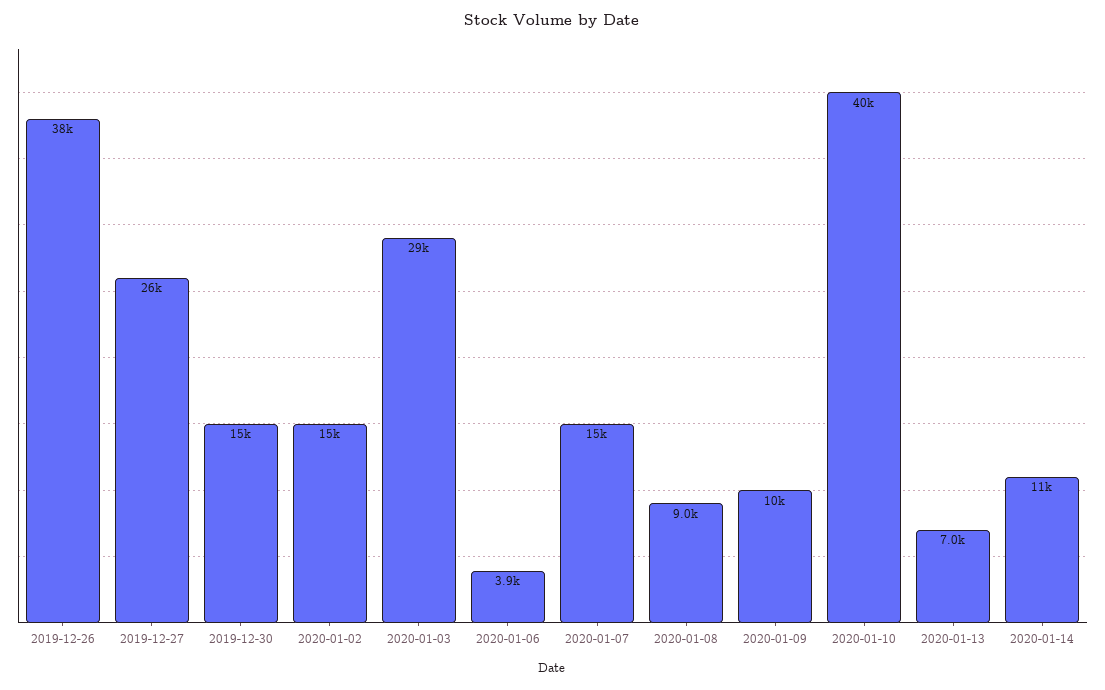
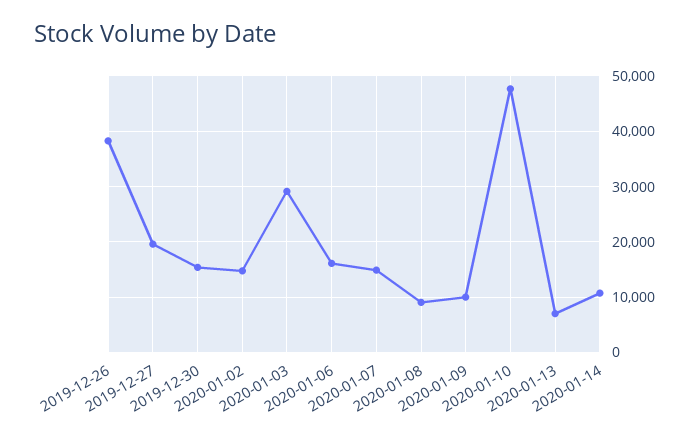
  {
    "2019-12-26": 38000,
-   "2019-12-27": 26000,
+   "2019-12-27": 20000,
    "2019-12-30": 15000,
    "2020-01-02": 15000,
    "2020-01-03": 29000,
-   "2020-01-06": 3900,
+   "2020-01-06": 16000,
    "2020-01-07": 15000,
    "2020-01-08": 9000,
    "2020-01-09": 10000,
-   "2020-01-10": 40000,
+   "2020-01-10": 48000,
    "2020-01-13": 7000,
    "2020-01-14": 11000
  }

